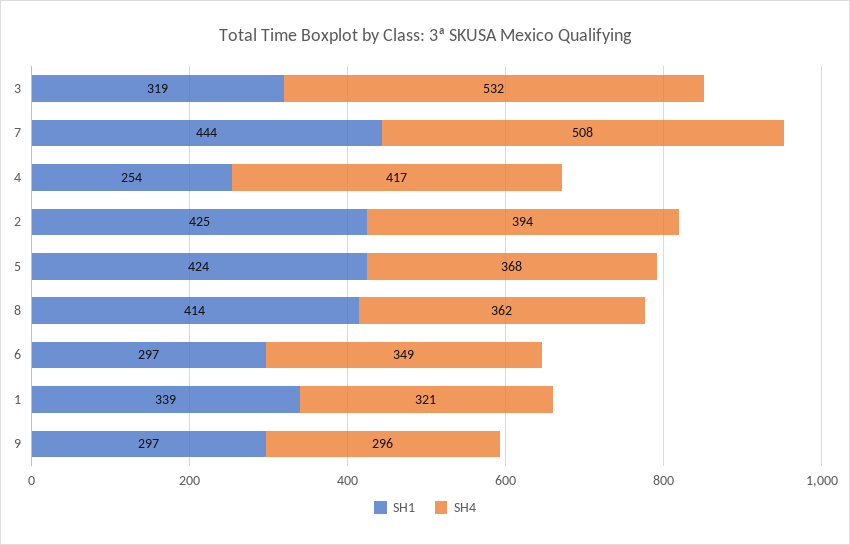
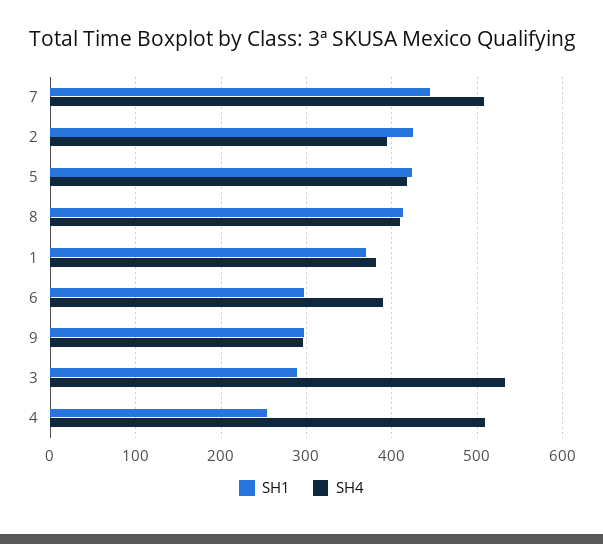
  {
    "SH1": {
-     "3": 319,
+     "3": 290,
      "7": 444,
      "4": 254,
      "2": 425,
      "5": 424,
      "8": 414,
      "6": 297,
-     "1": 339,
+     "1": 370,
      "9": 297
    },
    "SH4": {
      "3": 532,
      "7": 508,
-     "4": 417,
+     "4": 510,
      "2": 394,
-     "5": 368,
+     "5": 420,
-     "8": 362,
+     "8": 410,
-     "6": 349,
+     "6": 390,
-     "1": 321,
+     "1": 380,
      "9": 296
    }
  }

